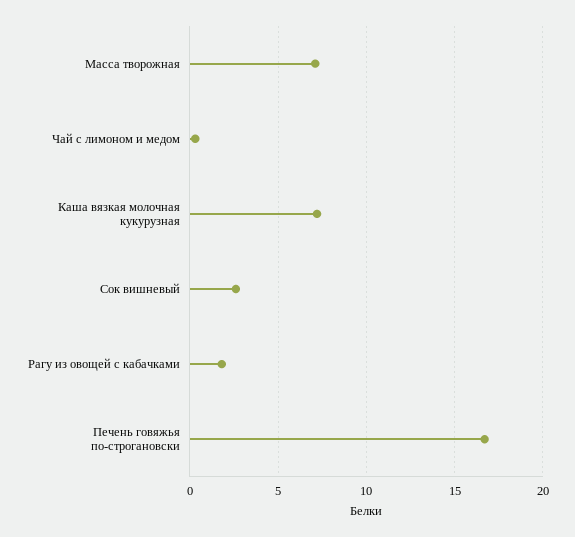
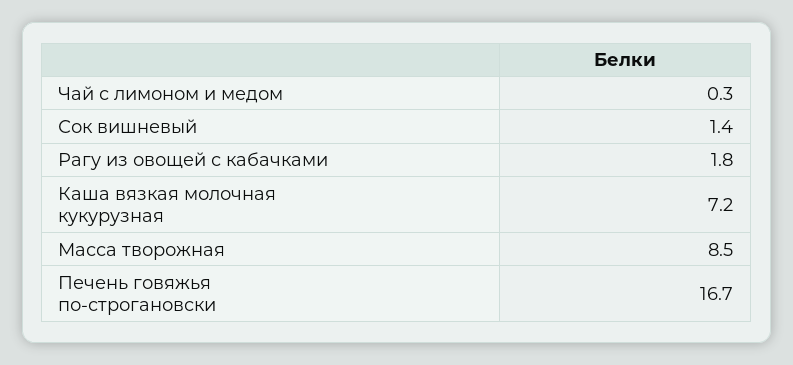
  {
-   "Масса творожная": 7,
+   "Масса творожная": 8.5,
    "Чай с лимоном и медом": 0.3,
    "Каша вязкая молочная кукурузная": 7.2,
-   "Сок вишневый": 2.5,
+   "Сок вишневый": 1.4,
    "Рагу из овощей с кабачками": 1.8,
    "Печень говяжья по-строгановски": 16.7
  }

